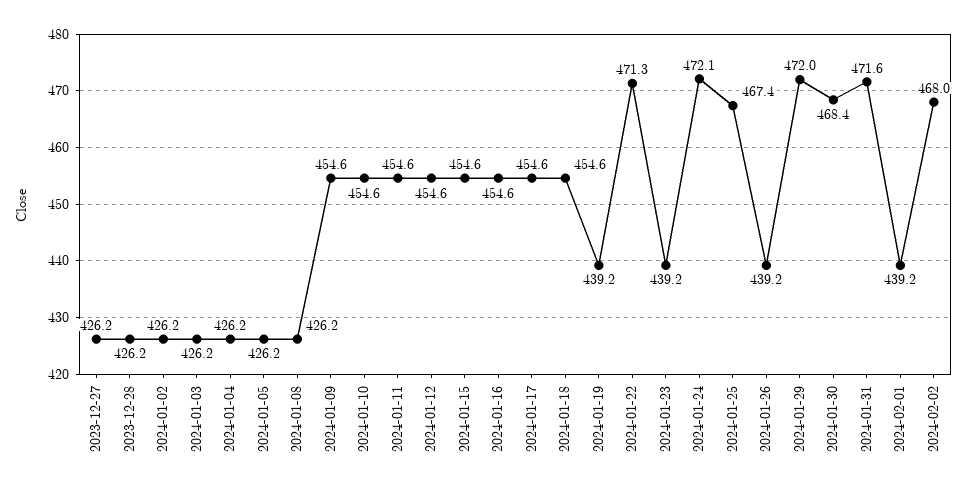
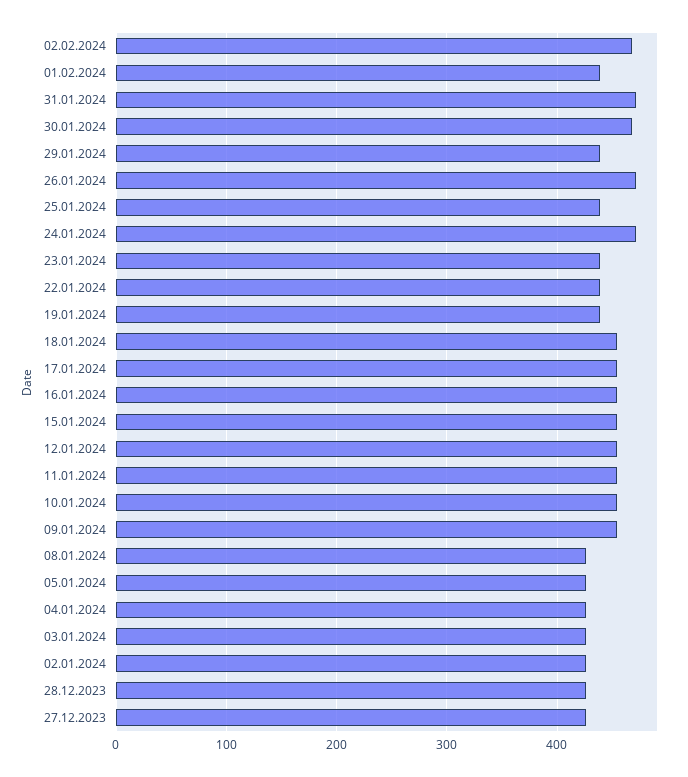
  {
    "2023-12-27": 426.2,
    "2023-12-28": 426.2,
    "2024-01-02": 426.2,
    "2024-01-03": 426.2,
    "2024-01-04": 426.2,
    "2024-01-05": 426.2,
    "2024-01-08": 426.2,
    "2024-01-09": 454.6,
    "2024-01-10": 454.6,
    "2024-01-11": 454.6,
    "2024-01-12": 454.6,
    "2024-01-15": 454.6,
    "2024-01-16": 454.6,
    "2024-01-17": 454.6,
    "2024-01-18": 454.6,
    "2024-01-19": 439.2,
-   "2024-01-22": 471.3,
+   "2024-01-22": 440,
    "2024-01-23": 439.2,
    "2024-01-24": 472.1,
-   "2024-01-25": 467.4,
+   "2024-01-25": 440,
-   "2024-01-26": 439.2,
+   "2024-01-26": 470,
-   "2024-01-29": 472,
+   "2024-01-29": 440,
    "2024-01-30": 468.4,
    "2024-01-31": 471.6,
    "2024-02-01": 439.2,
    "2024-02-02": 468
  }

